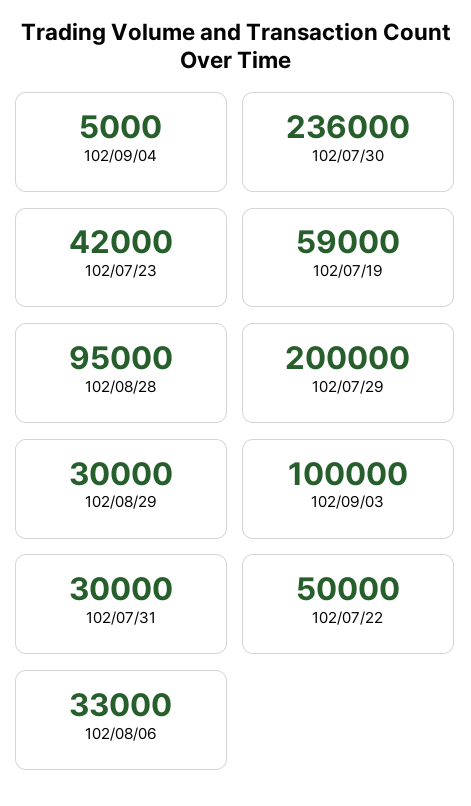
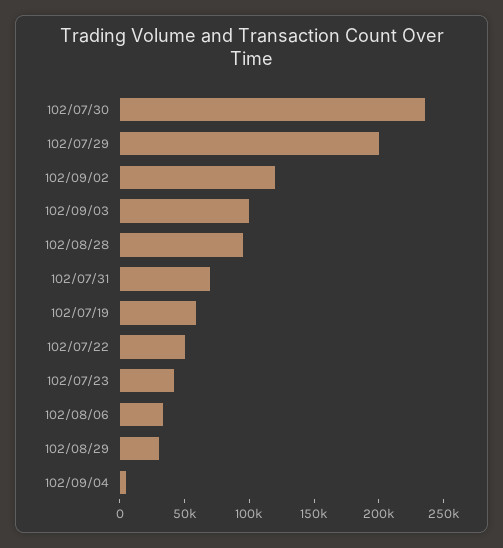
  {
    "102/09/04": 5000,
    "102/07/30": 236000,
    "102/07/23": 42000,
    "102/07/19": 59000,
    "102/08/28": 95000,
    "102/07/29": 200000,
    "102/08/29": 30000,
    "102/09/03": 100000,
-   "102/07/31": 30000,
+   "102/07/31": 70000,
    "102/07/22": 50000,
-   "102/08/06": 33000
+   "102/08/06": 33000,
+   "102/09/02": 120000
  }

